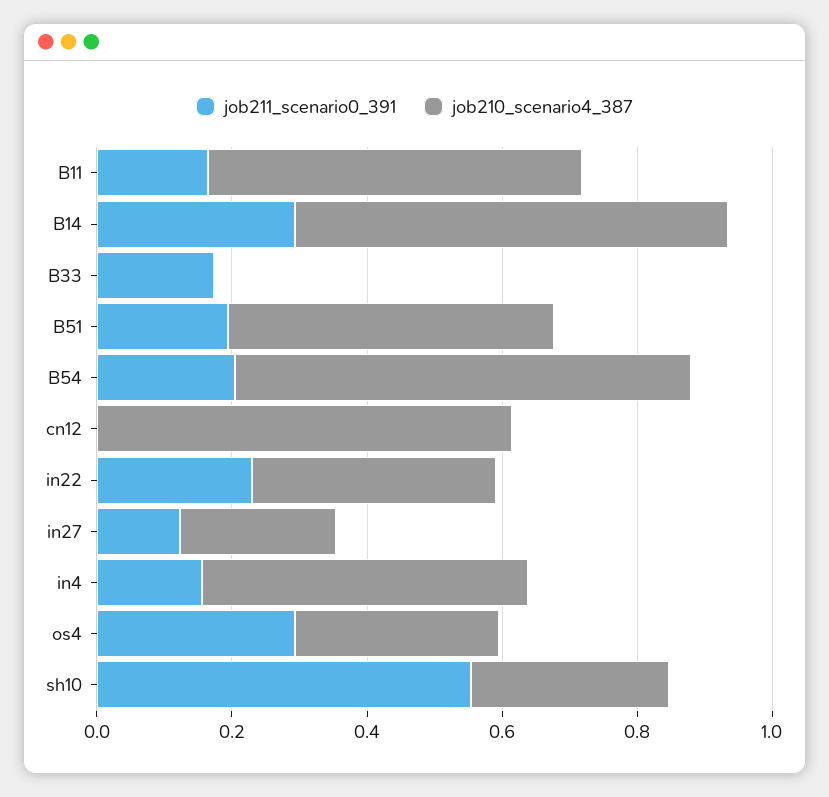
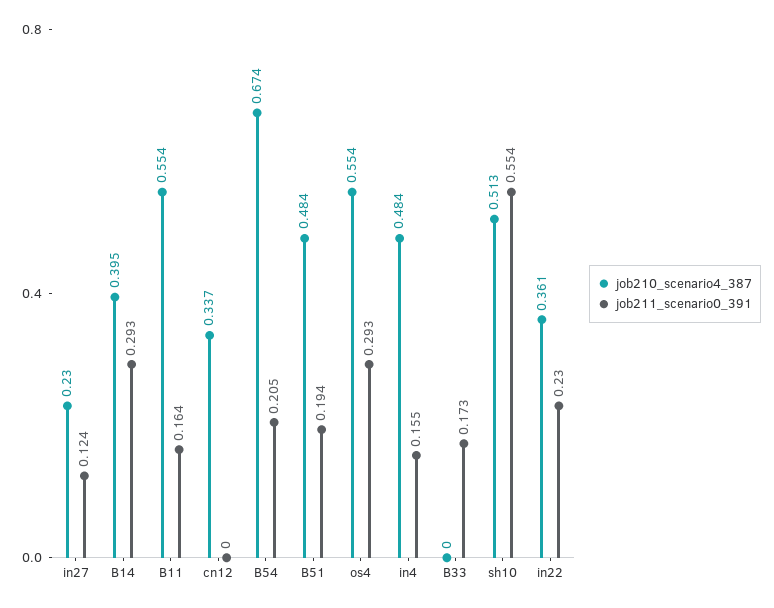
  {
    "job211_scenario0_391": {
      "B11": 0.164,
      "B14": 0.293,
      "B33": 0.173,
      "B51": 0.194,
      "B54": 0.205,
      "cn12": 0,
      "in22": 0.23,
      "in27": 0.124,
      "in4": 0.155,
      "os4": 0.293,
      "sh10": 0.554
    },
    "job210_scenario4_387": {
      "B11": 0.554,
-     "B14": 0.65,
+     "B14": 0.395,
      "B33": 0,
      "B51": 0.484,
      "B54": 0.674,
-     "cn12": 0.6,
+     "cn12": 0.337,
      "in22": 0.361,
      "in27": 0.23,
      "in4": 0.484,
-     "os4": 0.3,
+     "os4": 0.554,
-     "sh10": 0.3
+     "sh10": 0.513
    }
  }

